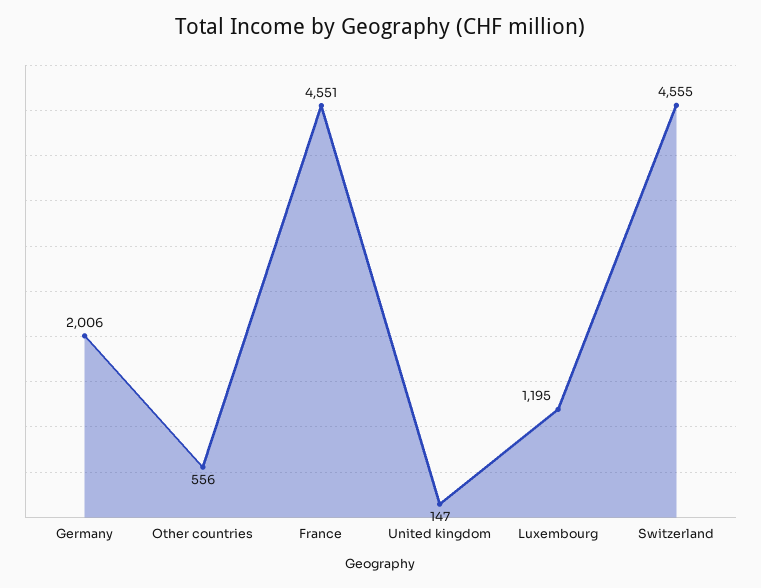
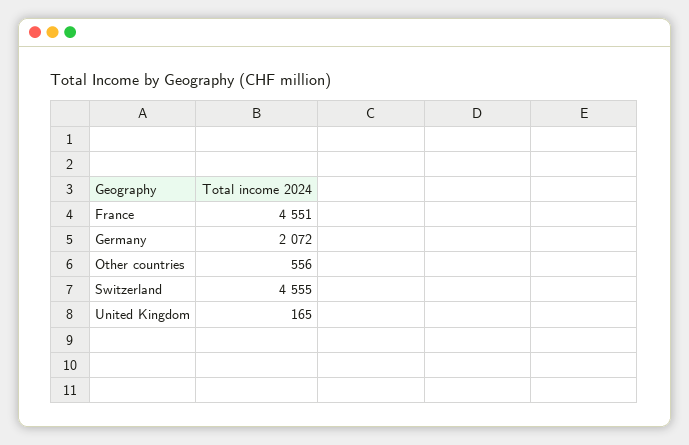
  {
-   "Germany": 2006,
+   "Germany": 2072,
    "Other countries": 556,
    "France": 4551,
-   "United kingdom": 147,
+   "United kingdom": 165,
-   "Luxembourg": 1195,
    "Switzerland": 4555
  }

